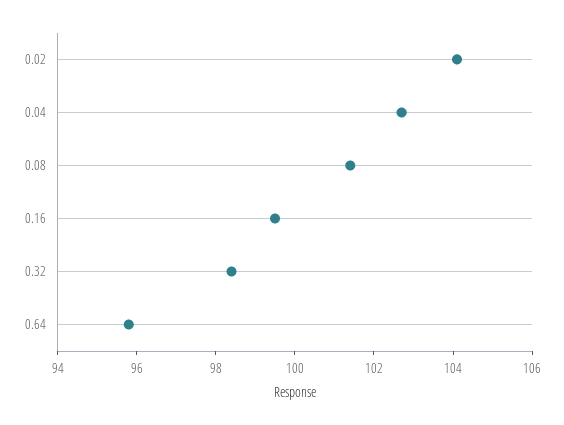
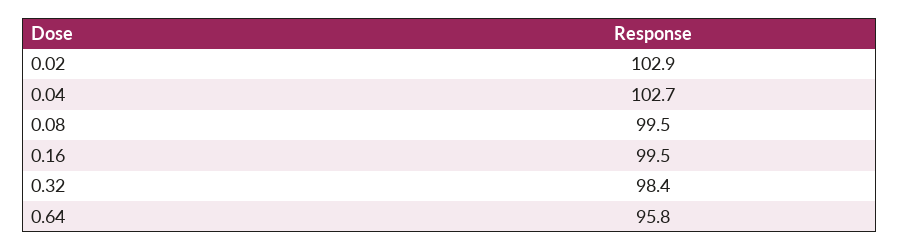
  {
-   "0.02": 104,
+   "0.02": 102.9,
    "0.04": 102.7,
-   "0.08": 101.5,
+   "0.08": 99.5,
    "0.16": 99.5,
    "0.32": 98.4,
    "0.64": 95.8
  }

